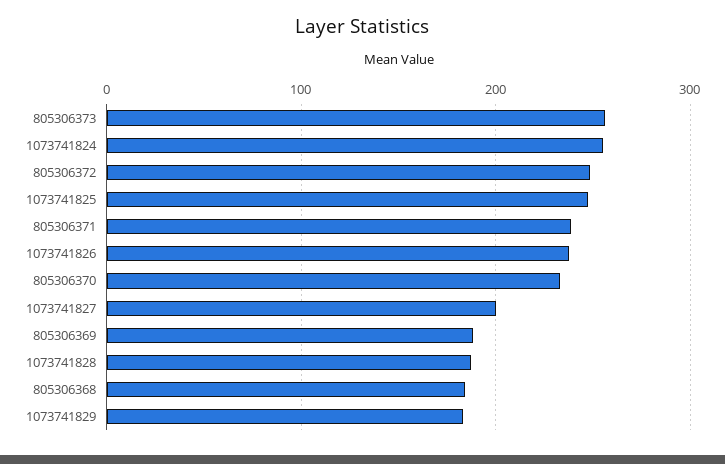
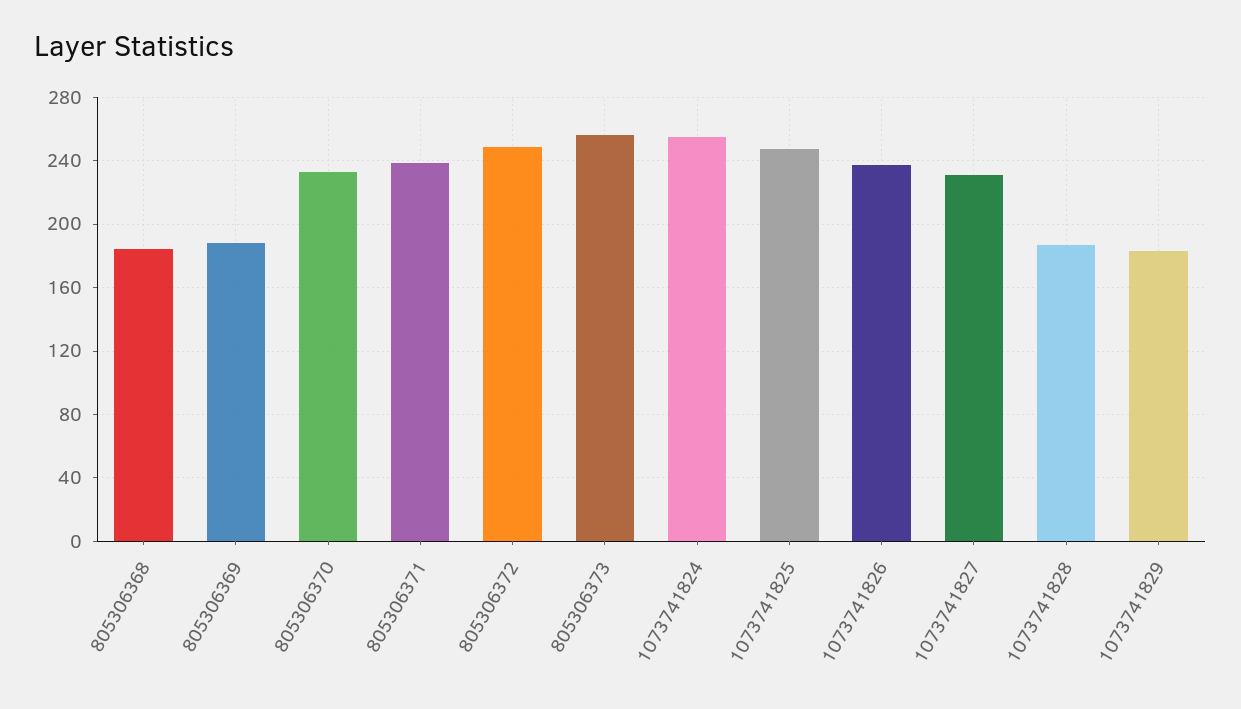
  {
    "805306373": 255,
    "1073741824": 255,
    "805306372": 250,
    "1073741825": 250,
    "805306371": 240,
    "1073741826": 240,
    "805306370": 235,
-   "1073741827": 200,
+   "1073741827": 230,
    "805306369": 190,
    "1073741828": 185,
    "805306368": 185,
    "1073741829": 185
  }

